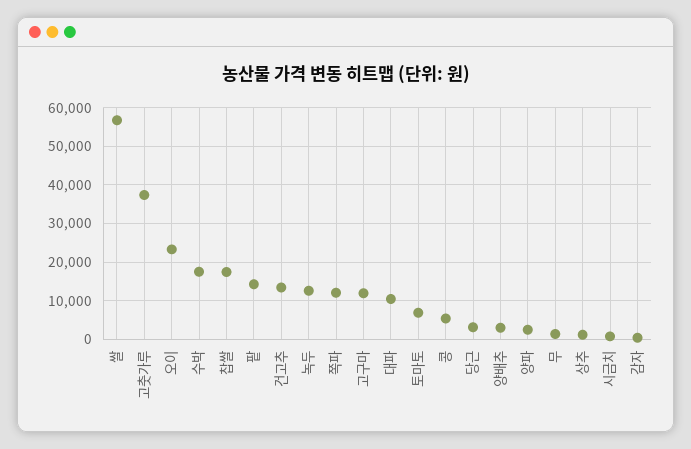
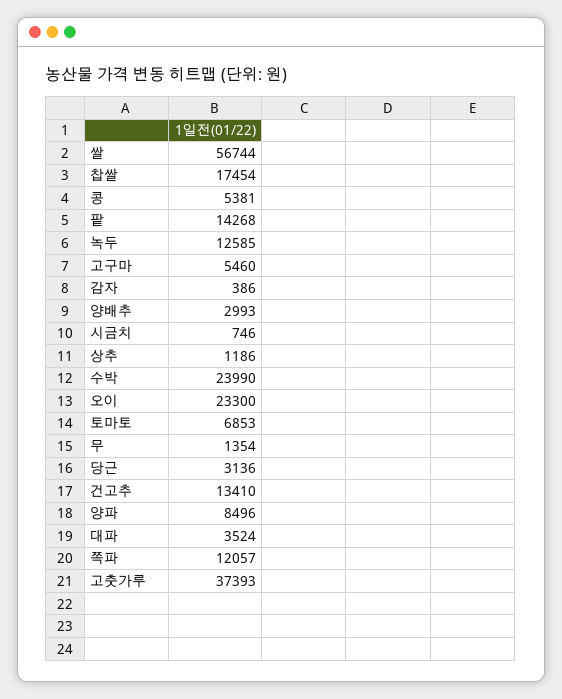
  {
    "쌀": 56744,
    "고춧가루": 37393,
    "오이": 23300,
-   "수박": 18000,
+   "수박": 23990,
    "찹쌀": 17454,
    "팥": 14268,
    "건고추": 13410,
    "녹두": 12585,
    "쪽파": 12057,
-   "고구마": 12000,
+   "고구마": 5460,
-   "대파": 10000,
+   "대파": 3524,
    "토마토": 6853,
    "콩": 5381,
    "당근": 3136,
    "양배추": 2993,
-   "양파": 2000,
+   "양파": 8496,
    "무": 1354,
    "상추": 1186,
    "시금치": 746,
    "감자": 386
  }

